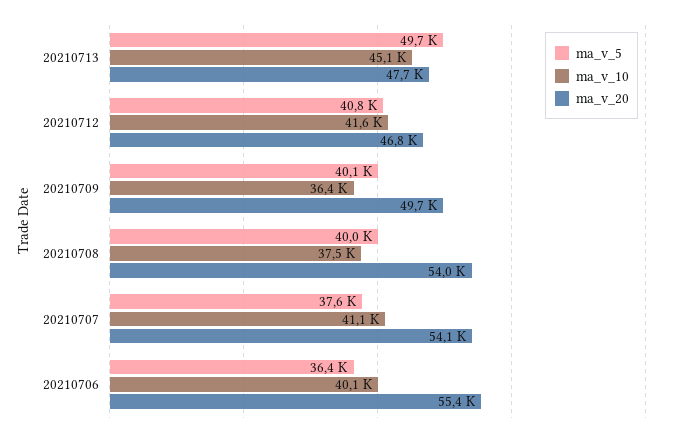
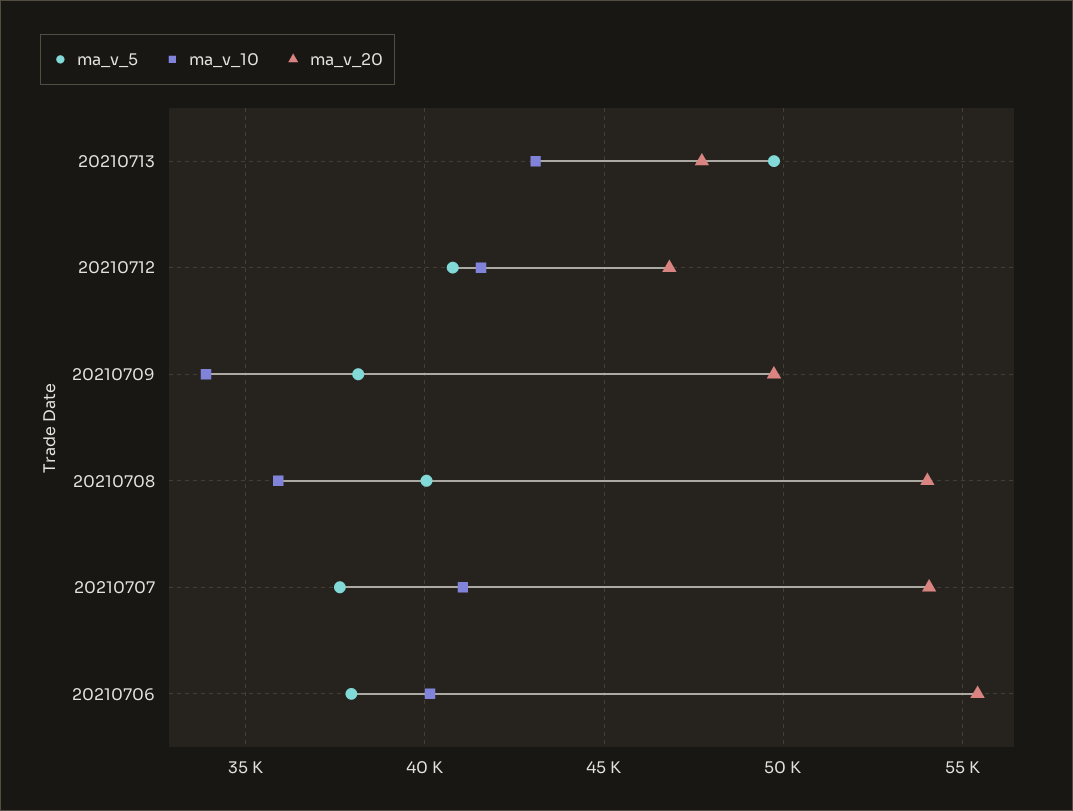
  {
    "ma_v_5": {
      "20210713": 49700,
      "20210712": 40800,
-     "20210709": 40100,
+     "20210709": 38000,
      "20210708": 40000,
      "20210707": 37600,
-     "20210706": 36400
+     "20210706": 38000
    },
    "ma_v_10": {
-     "20210713": 45100,
+     "20210713": 43000,
      "20210712": 41600,
-     "20210709": 36400,
+     "20210709": 34000,
-     "20210708": 37500,
+     "20210708": 36000,
      "20210707": 41100,
      "20210706": 40100
    },
    "ma_v_20": {
      "20210713": 47700,
      "20210712": 46800,
      "20210709": 49700,
      "20210708": 54000,
      "20210707": 54100,
      "20210706": 55400
    }
  }

